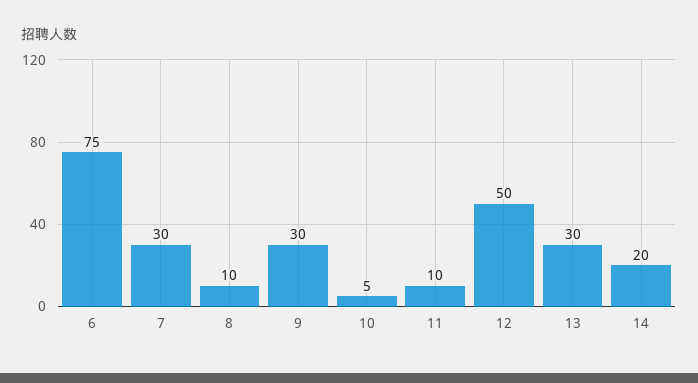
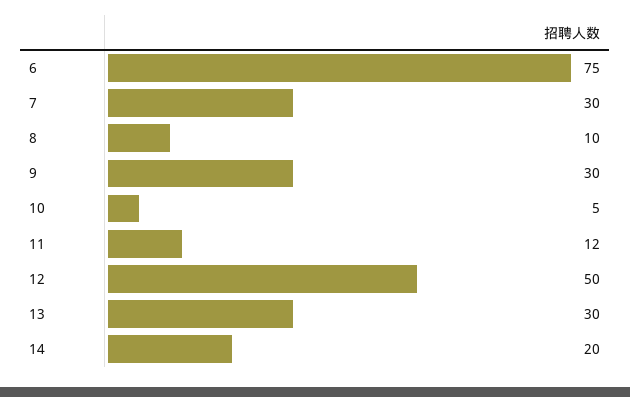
  {
    "6": 75,
    "7": 30,
    "8": 10,
    "9": 30,
    "10": 5,
-   "11": 10,
+   "11": 12,
    "12": 50,
    "13": 30,
    "14": 20
  }

